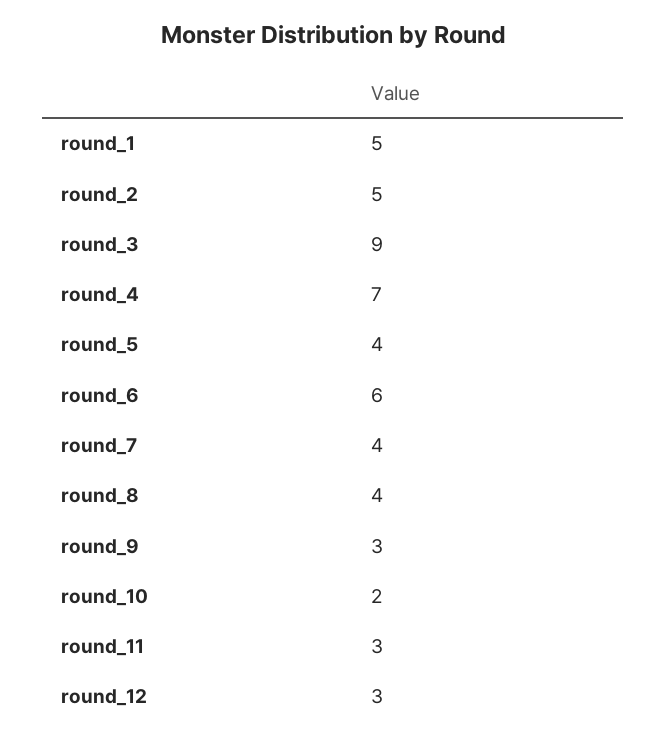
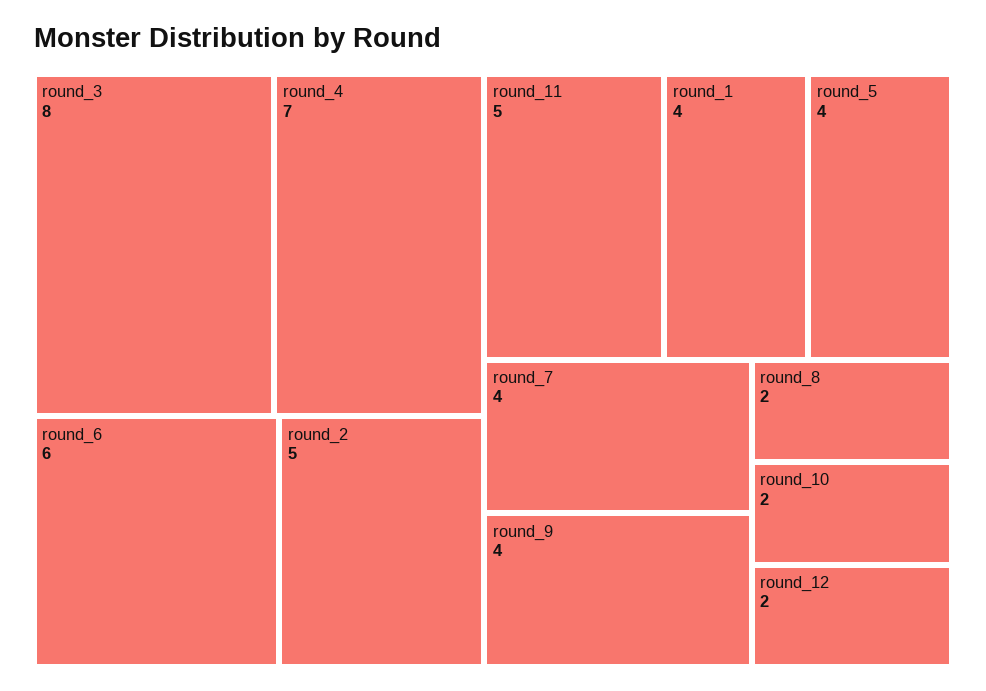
  {
-   "round_1": 5,
+   "round_1": 4,
    "round_2": 5,
-   "round_3": 9,
+   "round_3": 8,
    "round_4": 7,
    "round_5": 4,
    "round_6": 6,
    "round_7": 4,
-   "round_8": 4,
+   "round_8": 2,
-   "round_9": 3,
+   "round_9": 4,
    "round_10": 2,
-   "round_11": 3,
+   "round_11": 5,
-   "round_12": 3
+   "round_12": 2
  }

